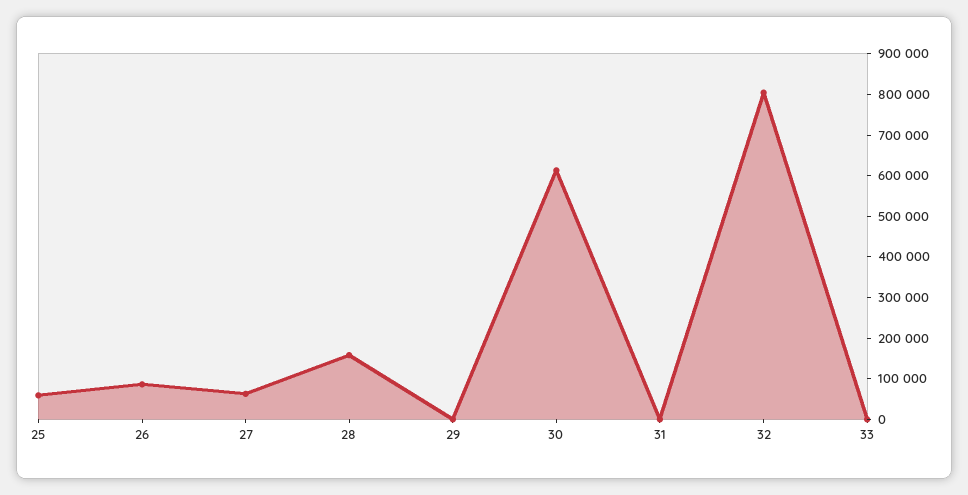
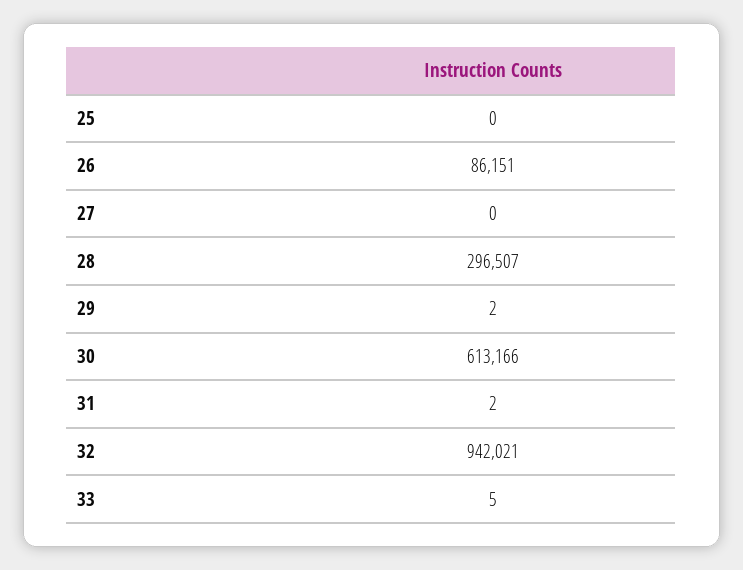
  {
-   "25": 60000,
+   "25": 0,
    "26": 86151,
-   "27": 60000,
+   "27": 0,
-   "28": 160000,
+   "28": 296507,
    "29": 2,
    "30": 613166,
    "31": 2,
-   "32": 800000,
+   "32": 942021,
    "33": 5
  }

